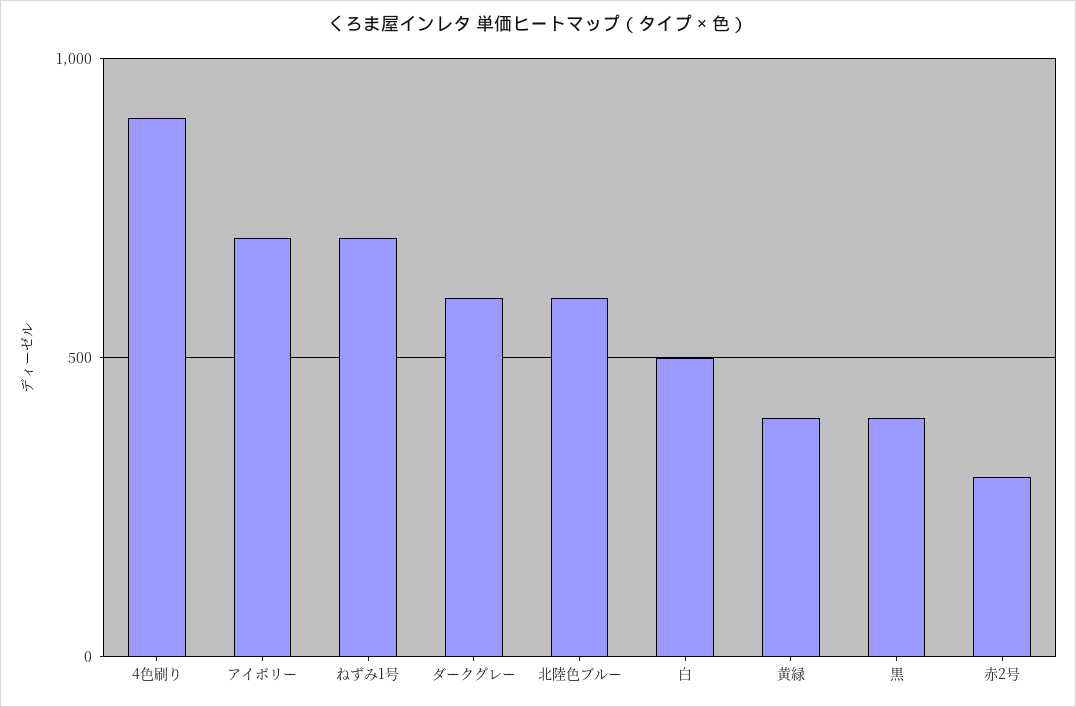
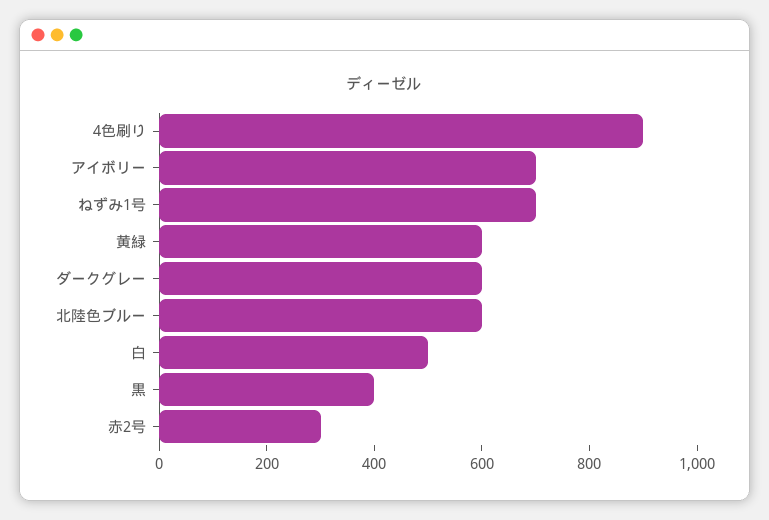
  {
    "4色刷り": 900,
    "アイボリー": 700,
    "ねずみ1号": 700,
    "ダークグレー": 600,
    "北陸色ブルー": 600,
    "白": 500,
-   "黄緑": 400,
+   "黄緑": 600,
    "黒": 400,
    "赤2号": 300
  }

